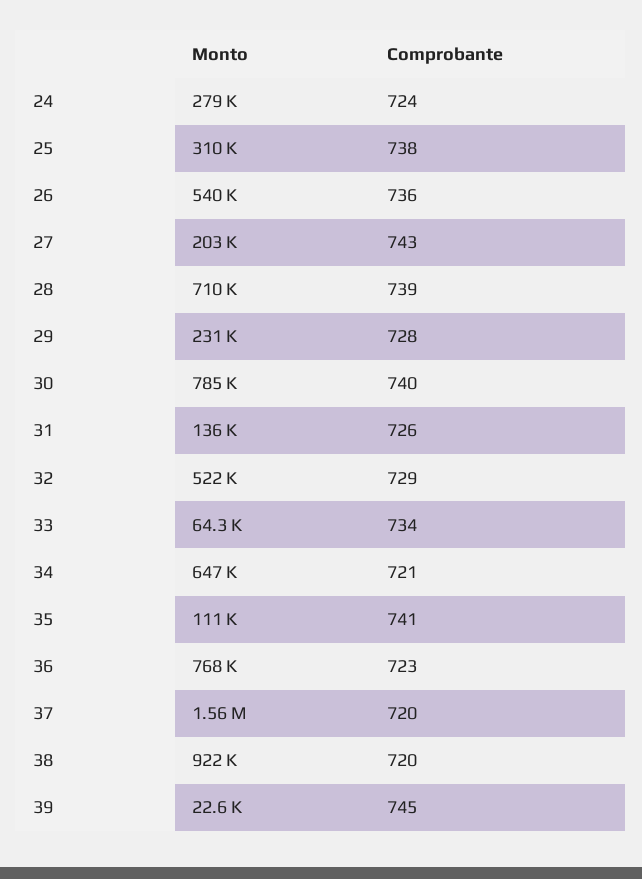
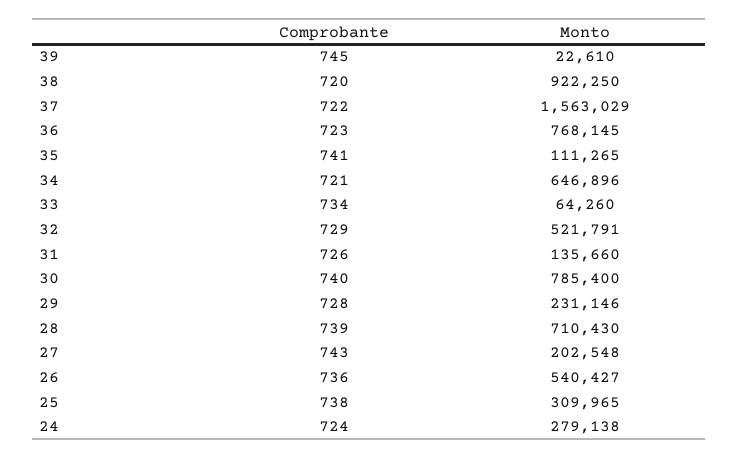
  {
    "Monto": {
      "24": 279138,
      "25": 309965,
      "26": 540427,
      "27": 202548,
      "28": 710430,
      "29": 231146,
      "30": 785400,
      "31": 135660,
      "32": 521791,
      "33": 64260,
      "34": 646896,
      "35": 111265,
      "36": 768145,
      "37": 1563029,
      "38": 922250,
      "39": 22610
    },
    "Comprobante": {
      "24": 724,
      "25": 738,
      "26": 736,
      "27": 743,
      "28": 739,
      "29": 728,
      "30": 740,
      "31": 726,
      "32": 729,
      "33": 734,
      "34": 721,
      "35": 741,
      "36": 723,
-     "37": 720,
+     "37": 722,
      "38": 720,
      "39": 745
    }
  }

